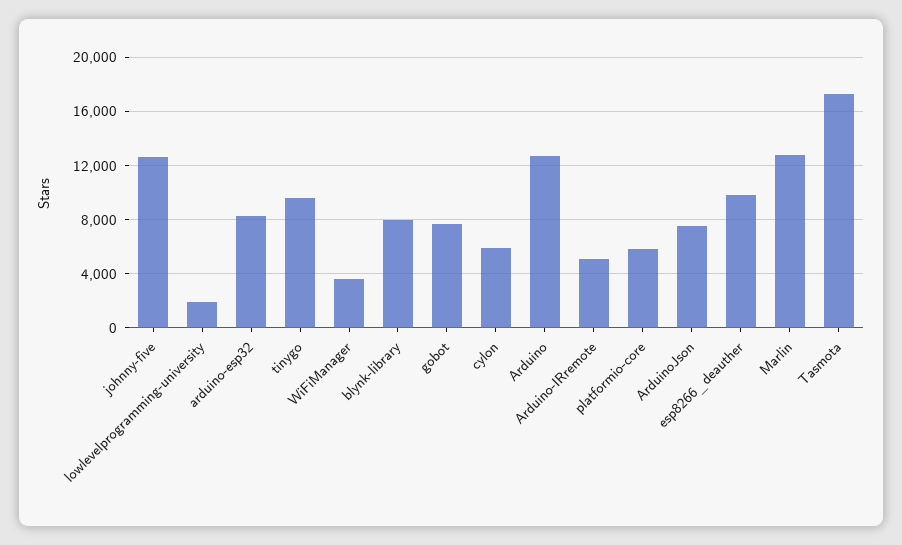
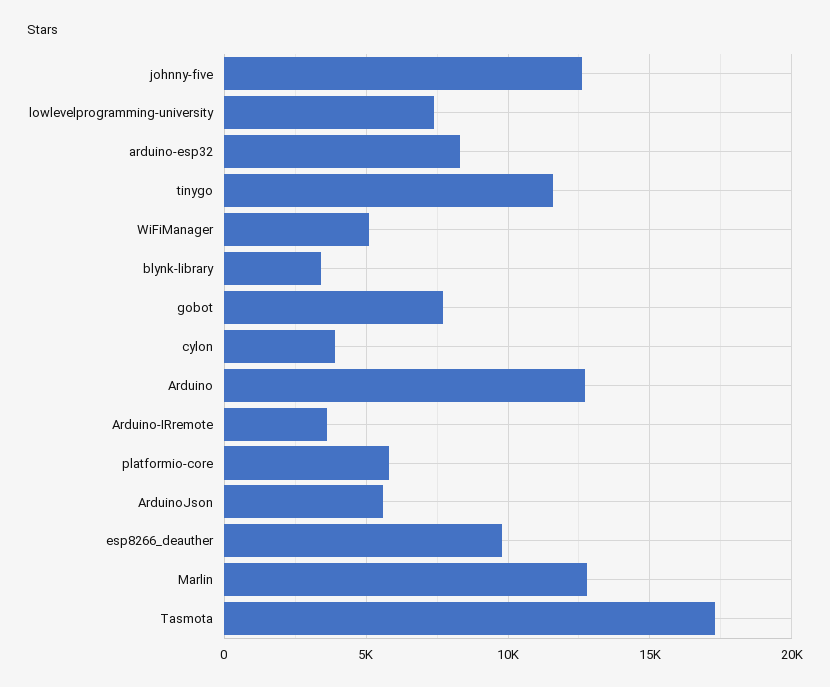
  {
    "johnny-five": 12500,
-   "lowlevelprogramming-university": 2000,
+   "lowlevelprogramming-university": 7500,
    "arduino-esp32": 8500,
-   "tinygo": 9500,
+   "tinygo": 11500,
-   "WiFiManager": 3500,
+   "WiFiManager": 5000,
-   "blynk-library": 8000,
+   "blynk-library": 3500,
    "gobot": 7500,
-   "cylon": 6000,
+   "cylon": 4000,
    "Arduino": 12500,
-   "Arduino-IRremote": 5000,
+   "Arduino-IRremote": 3500,
    "platformio-core": 6000,
-   "ArduinoJson": 7500,
+   "ArduinoJson": 5500,
    "esp8266_deauther": 10000,
    "Marlin": 13000,
    "Tasmota": 17500
  }

